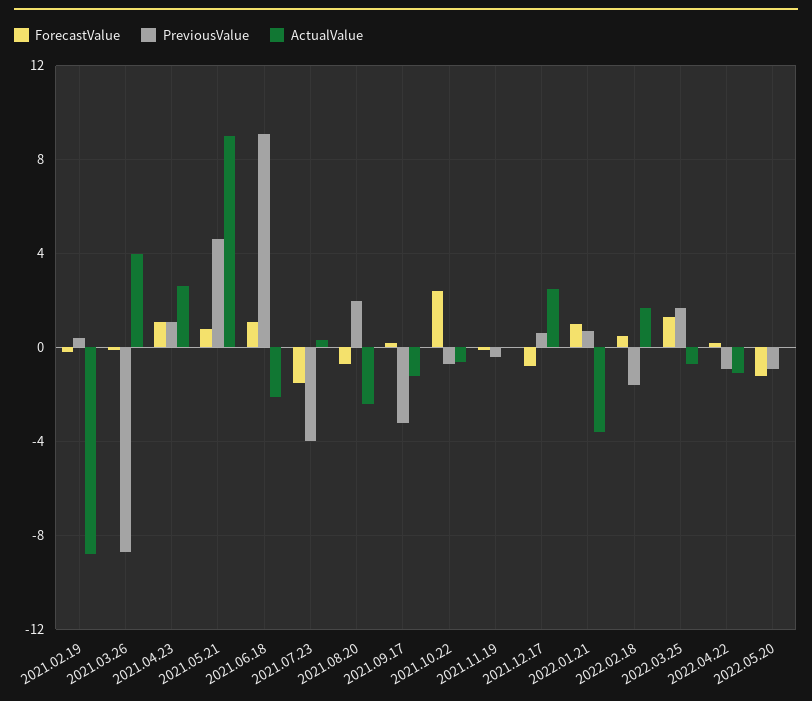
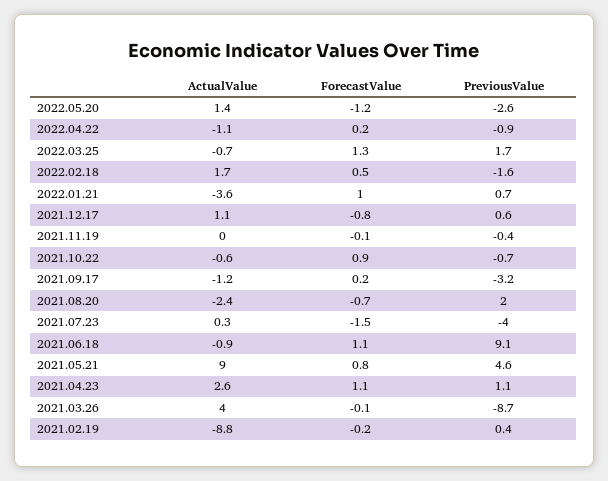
  {
    "ForecastValue": {
      "2021.02.19": -0.2,
      "2021.03.26": -0.1,
      "2021.04.23": 1.1,
      "2021.05.21": 0.8,
      "2021.06.18": 1.1,
      "2021.07.23": -1.5,
      "2021.08.20": -0.7,
      "2021.09.17": 0.2,
-     "2021.10.22": 2.5,
+     "2021.10.22": 0.9,
      "2021.11.19": -0.1,
      "2021.12.17": -0.8,
      "2022.01.21": 1,
      "2022.02.18": 0.5,
      "2022.03.25": 1.3,
      "2022.04.22": 0.2,
      "2022.05.20": -1.2
    },
    "PreviousValue": {
      "2021.02.19": 0.4,
      "2021.03.26": -8.7,
      "2021.04.23": 1.1,
      "2021.05.21": 4.6,
      "2021.06.18": 9.1,
      "2021.07.23": -4,
      "2021.08.20": 2,
      "2021.09.17": -3.2,
      "2021.10.22": -0.7,
      "2021.11.19": -0.4,
      "2021.12.17": 0.6,
      "2022.01.21": 0.7,
      "2022.02.18": -1.6,
      "2022.03.25": 1.7,
      "2022.04.22": -0.9,
-     "2022.05.20": -1
+     "2022.05.20": -2.6
    },
    "ActualValue": {
      "2021.02.19": -8.8,
      "2021.03.26": 4,
      "2021.04.23": 2.6,
      "2021.05.21": 9,
-     "2021.06.18": -2,
+     "2021.06.18": -0.9,
      "2021.07.23": 0.3,
      "2021.08.20": -2.4,
      "2021.09.17": -1.2,
      "2021.10.22": -0.6,
      "2021.11.19": 0,
-     "2021.12.17": 2.5,
+     "2021.12.17": 1.1,
      "2022.01.21": -3.6,
      "2022.02.18": 1.7,
      "2022.03.25": -0.7,
      "2022.04.22": -1.1,
-     "2022.05.20": 0
+     "2022.05.20": 1.4
    }
  }

